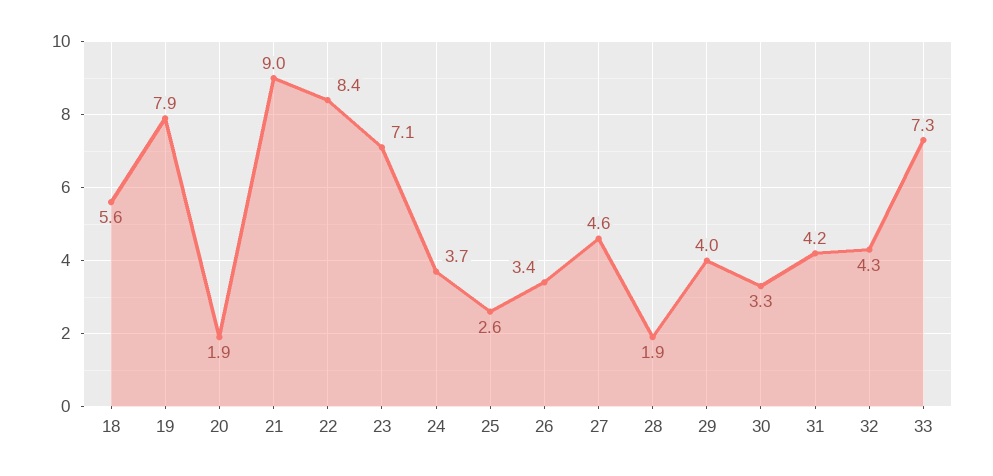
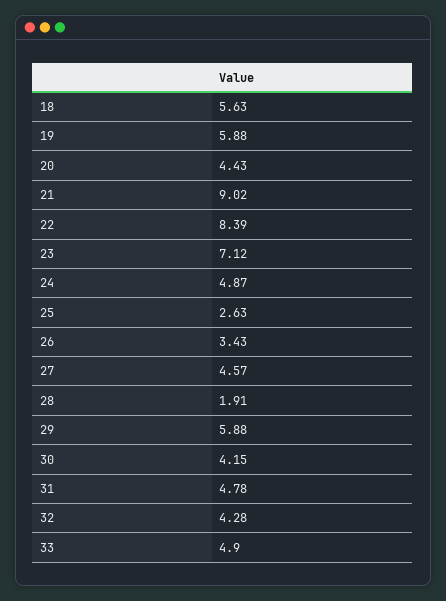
  {
    "18": 5.63,
-   "19": 7.9,
+   "19": 5.88,
-   "20": 1.9,
+   "20": 4.43,
    "21": 9.02,
    "22": 8.39,
    "23": 7.12,
-   "24": 3.7,
+   "24": 4.87,
    "25": 2.63,
    "26": 3.43,
    "27": 4.57,
    "28": 1.91,
-   "29": 4,
+   "29": 5.88,
-   "30": 3.3,
+   "30": 4.15,
-   "31": 4.2,
+   "31": 4.78,
    "32": 4.28,
-   "33": 7.3
+   "33": 4.9
  }

